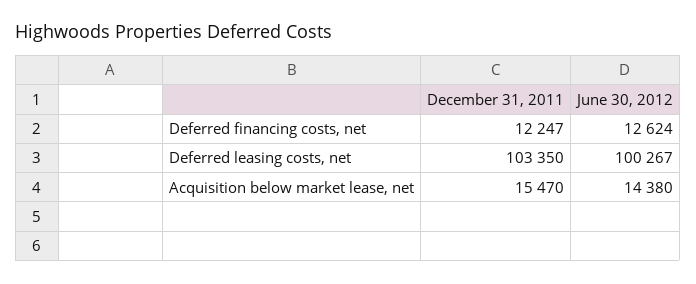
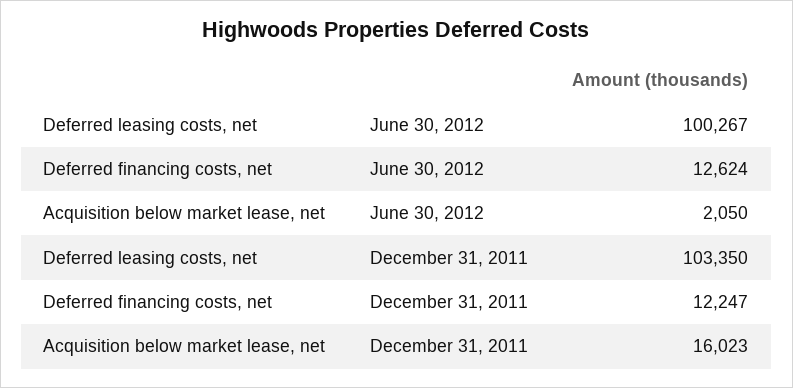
  {
    "December 31, 2011": {
      "Deferred financing costs, net": 12247,
      "Deferred leasing costs, net": 103350,
-     "Acquisition below market lease, net": 15470
+     "Acquisition below market lease, net": 16023
    },
    "June 30, 2012": {
      "Deferred financing costs, net": 12624,
      "Deferred leasing costs, net": 100267,
-     "Acquisition below market lease, net": 14380
+     "Acquisition below market lease, net": 2050
    }
  }

